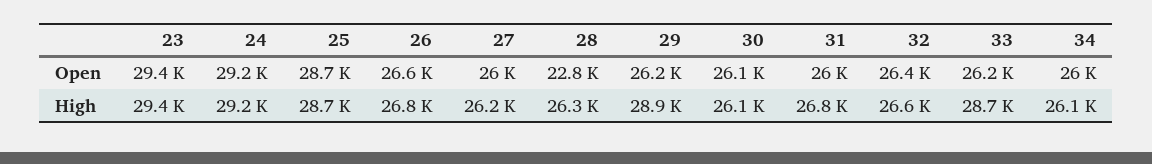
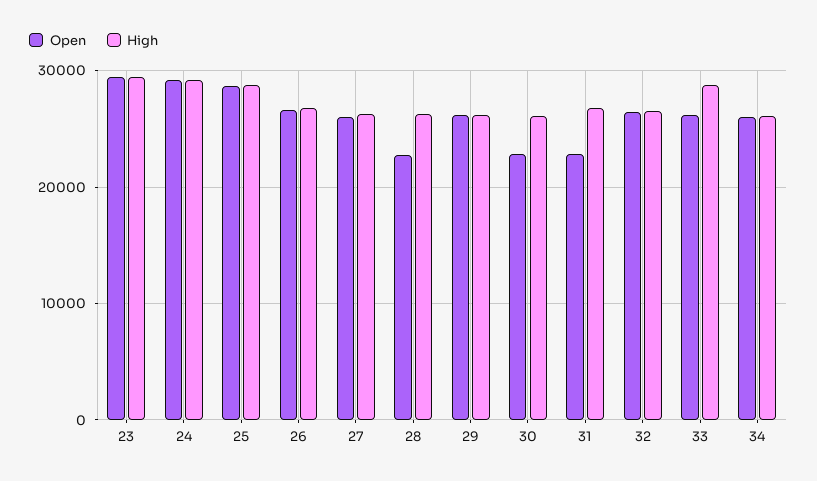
  {
    "Open": {
      "23": 29400,
      "24": 29200,
      "25": 28700,
      "26": 26600,
      "27": 26000,
      "28": 22800,
      "29": 26200,
-     "30": 26100,
+     "30": 23000,
-     "31": 26000,
+     "31": 23000,
      "32": 26400,
      "33": 26200,
      "34": 26000
    },
    "High": {
      "23": 29400,
      "24": 29200,
      "25": 28700,
      "26": 26800,
      "27": 26200,
      "28": 26300,
-     "29": 28900,
+     "29": 26000,
      "30": 26100,
      "31": 26800,
      "32": 26600,
      "33": 28700,
      "34": 26100
    }
  }

